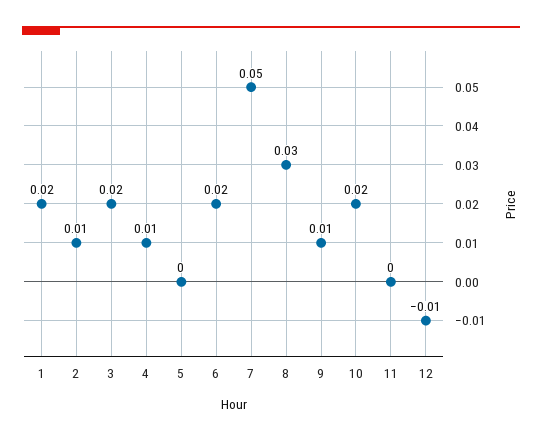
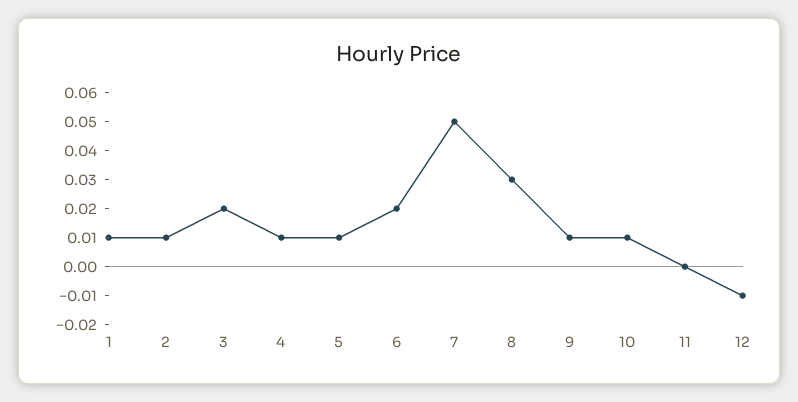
  {
-   "1": 0.02,
+   "1": 0.01,
    "2": 0.01,
    "3": 0.02,
    "4": 0.01,
-   "5": 0,
+   "5": 0.01,
    "6": 0.02,
    "7": 0.05,
    "8": 0.03,
    "9": 0.01,
-   "10": 0.02,
+   "10": 0.01,
    "11": 0,
    "12": -0.01
  }

